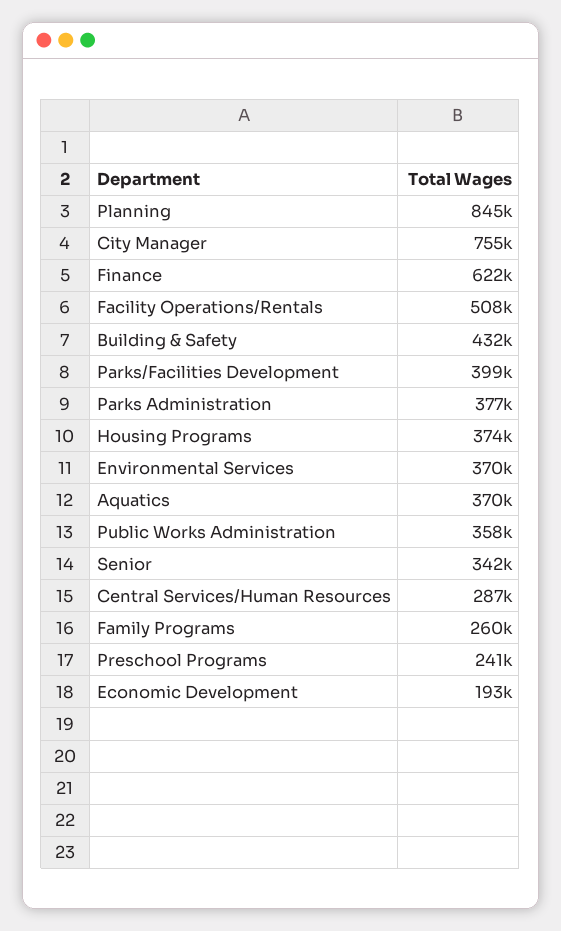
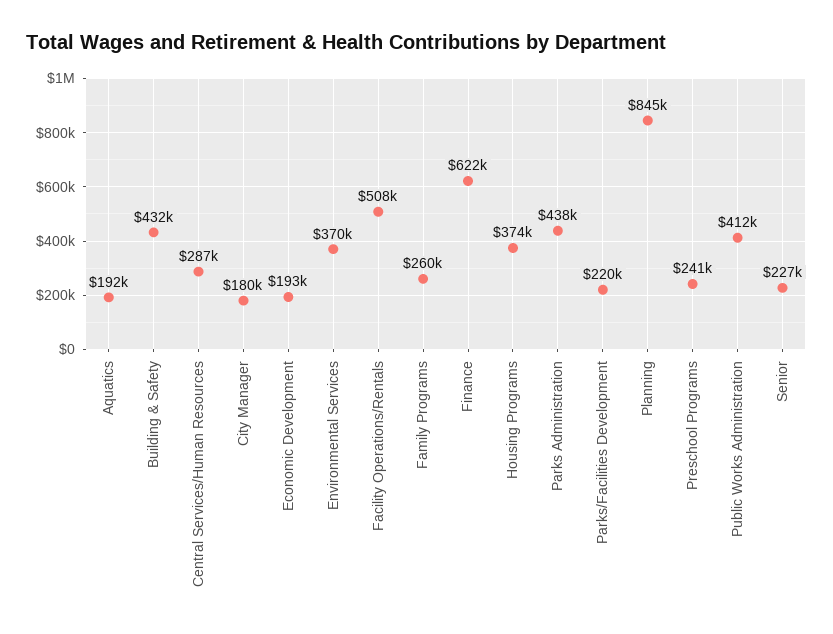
  {
    "Planning": 845000,
-   "City Manager": 755000,
+   "City Manager": 180000,
    "Finance": 622000,
    "Facility Operations/Rentals": 508000,
    "Building & Safety": 432000,
-   "Parks/Facilities Development": 399000,
+   "Parks/Facilities Development": 220000,
-   "Parks Administration": 377000,
+   "Parks Administration": 438000,
    "Housing Programs": 374000,
    "Environmental Services": 370000,
-   "Aquatics": 370000,
+   "Aquatics": 192000,
-   "Public Works Administration": 358000,
+   "Public Works Administration": 412000,
-   "Senior": 342000,
+   "Senior": 227000,
    "Central Services/Human Resources": 287000,
    "Family Programs": 260000,
    "Preschool Programs": 241000,
    "Economic Development": 193000
  }

